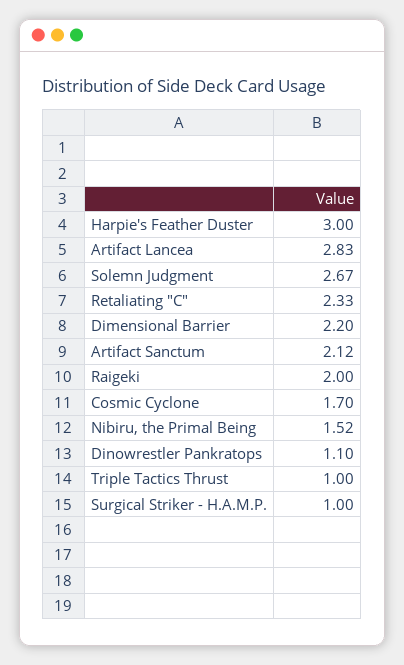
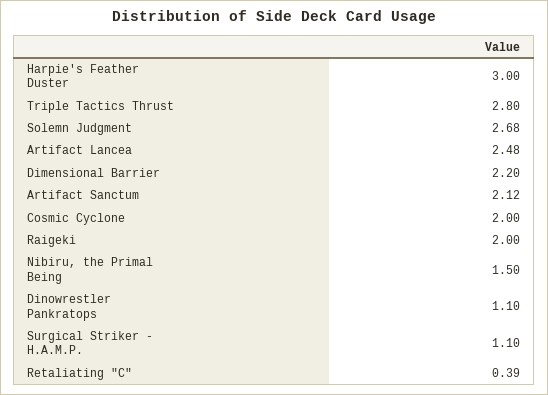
  {
    "Harpie's Feather Duster": 3,
-   "Artifact Lancea": 2.83,
+   "Artifact Lancea": 2.48,
-   "Solemn Judgment": 2.67,
+   "Solemn Judgment": 2.68,
-   "Retaliating \"C\"": 2.33,
+   "Retaliating \"C\"": 0.39,
    "Dimensional Barrier": 2.2,
    "Artifact Sanctum": 2.12,
    "Raigeki": 2,
-   "Cosmic Cyclone": 1.7,
+   "Cosmic Cyclone": 2,
-   "Nibiru, the Primal Being": 1.52,
+   "Nibiru, the Primal Being": 1.5,
    "Dinowrestler Pankratops": 1.1,
-   "Triple Tactics Thrust": 1,
+   "Triple Tactics Thrust": 2.8,
-   "Surgical Striker - H.A.M.P.": 1
+   "Surgical Striker - H.A.M.P.": 1.1
  }

